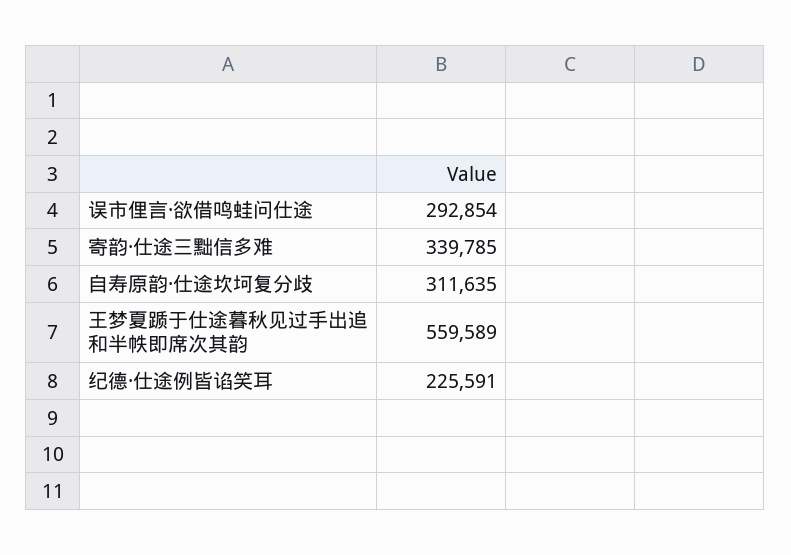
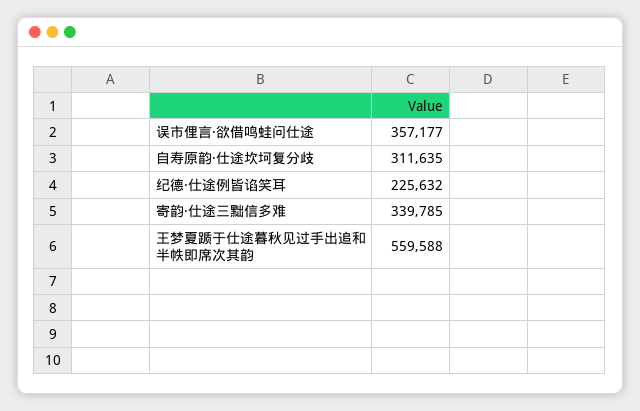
  {
-   "误市俚言·欲借鸣蛙问仕途": 292854,
+   "误市俚言·欲借鸣蛙问仕途": 357177,
    "寄韵·仕途三黜信多难": 339785,
    "自寿原韵·仕途坎坷复分歧": 311635,
-   "王梦夏踬于仕途暮秋见过手出追和半帙即席次其韵": 559589,
+   "王梦夏踬于仕途暮秋见过手出追和半帙即席次其韵": 559588,
-   "纪德·仕途例皆谄笑耳": 225591
+   "纪德·仕途例皆谄笑耳": 225632
  }

